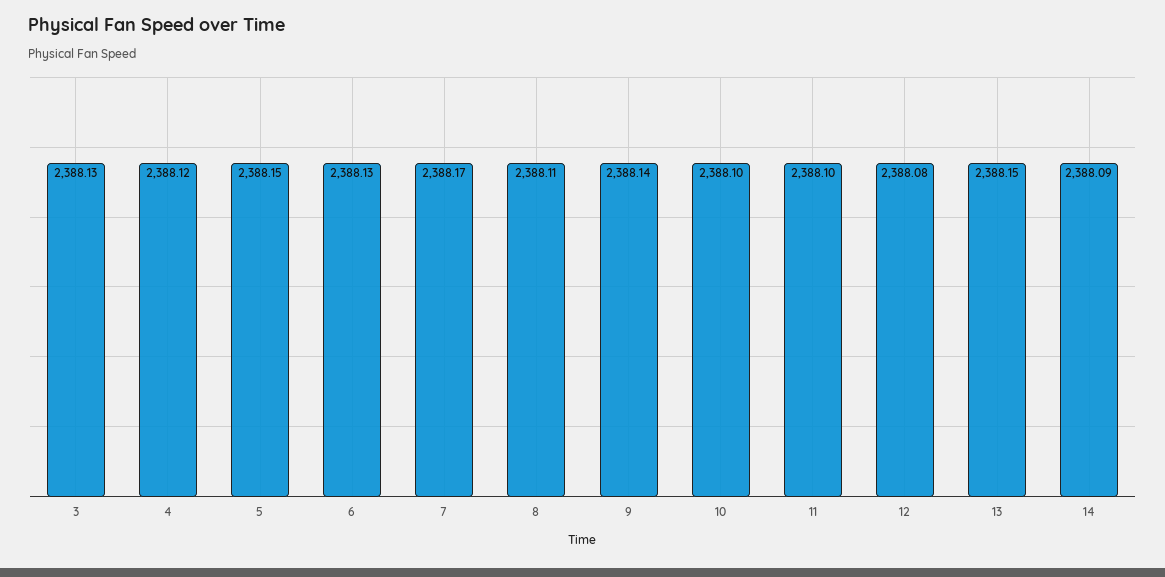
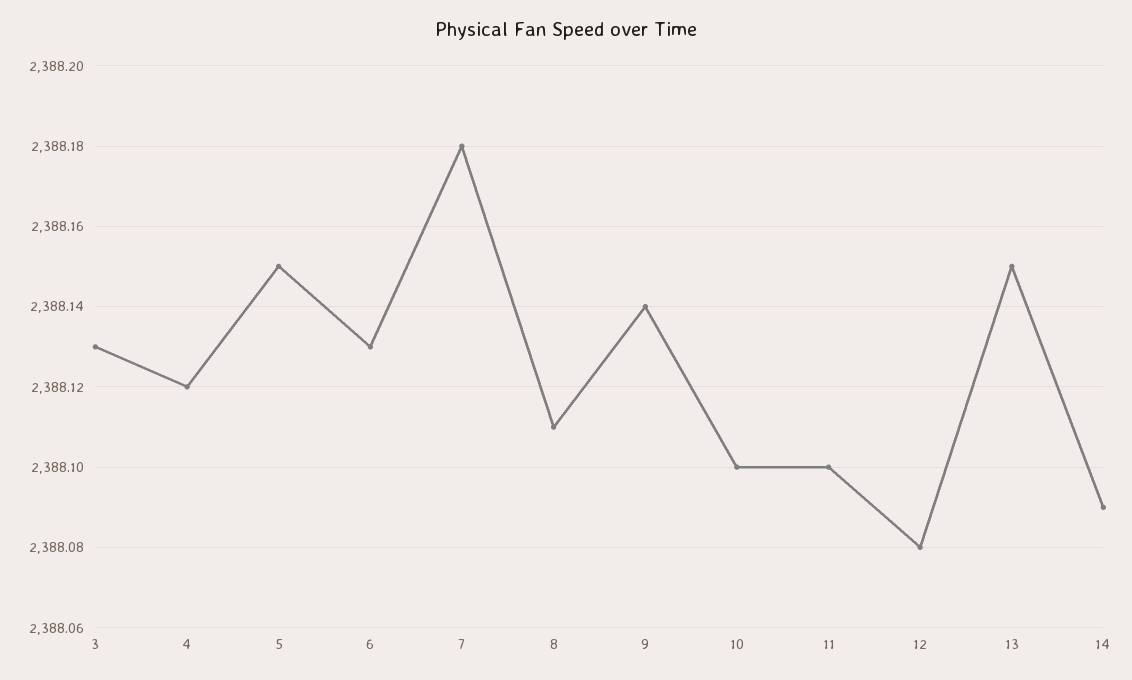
  {
    "3": 2388.13,
    "4": 2388.12,
    "5": 2388.15,
    "6": 2388.13,
-   "7": 2388.17,
+   "7": 2388.18,
    "8": 2388.11,
    "9": 2388.14,
    "10": 2388.1,
    "11": 2388.1,
    "12": 2388.08,
    "13": 2388.15,
    "14": 2388.09
  }

